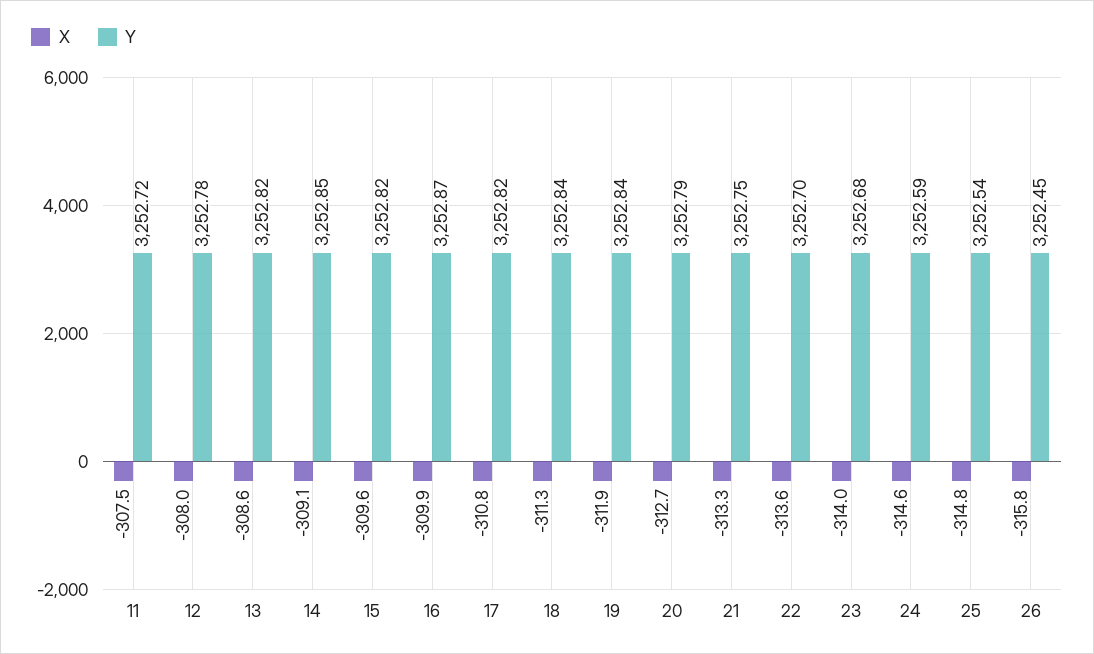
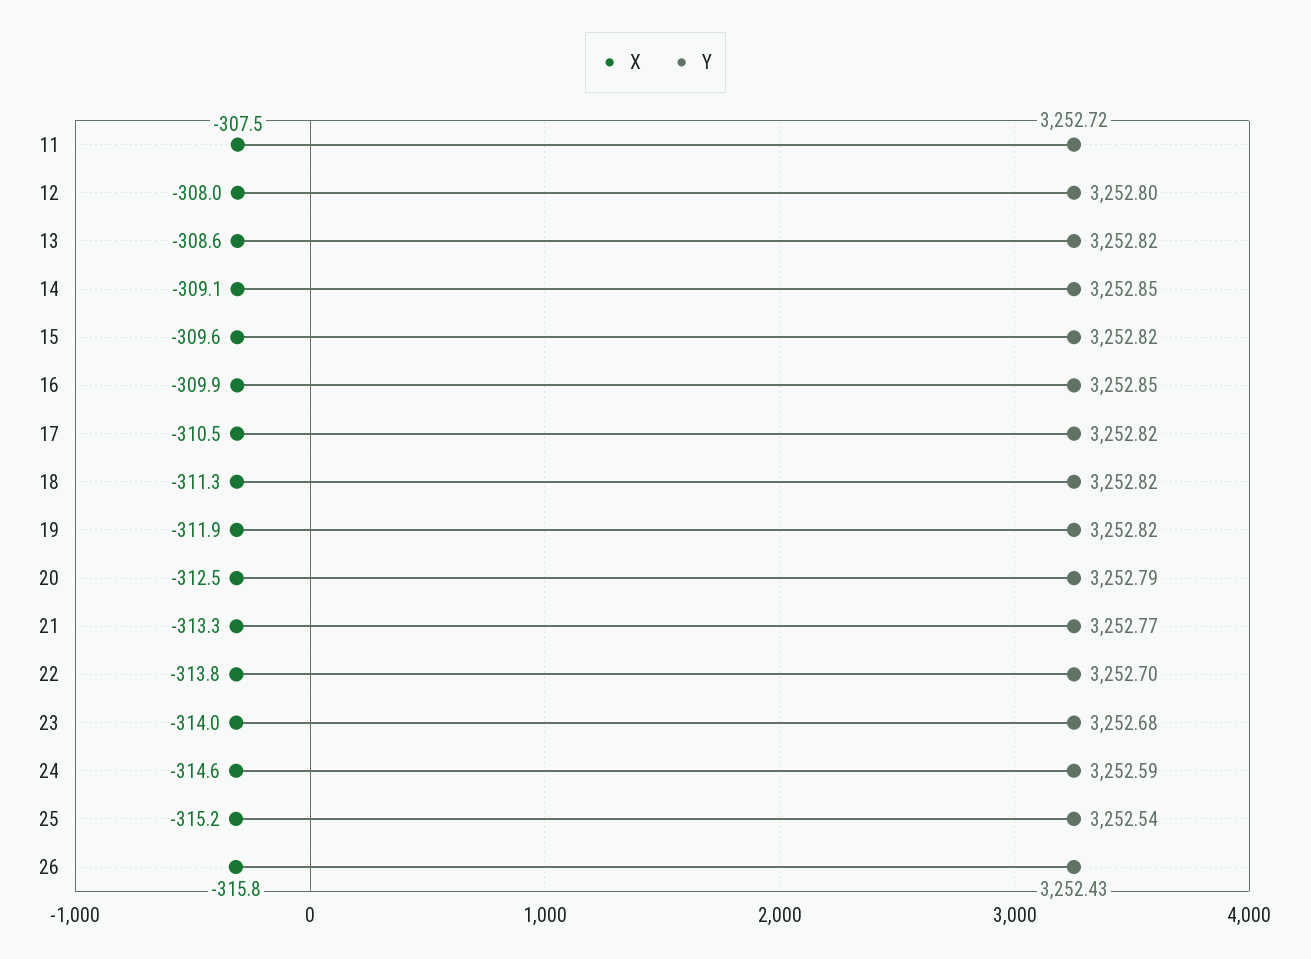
  {
    "X": {
      "11": -307.5,
      "12": -308,
      "13": -308.6,
      "14": -309.1,
      "15": -309.6,
      "16": -309.9,
-     "17": -310.8,
+     "17": -310.5,
      "18": -311.3,
      "19": -311.9,
-     "20": -312.7,
+     "20": -312.5,
      "21": -313.3,
-     "22": -313.6,
+     "22": -313.8,
      "23": -314,
      "24": -314.6,
-     "25": -314.8,
+     "25": -315.2,
      "26": -315.8
    },
    "Y": {
      "11": 3252.72,
-     "12": 3252.78,
+     "12": 3252.8,
      "13": 3252.82,
      "14": 3252.85,
      "15": 3252.82,
-     "16": 3252.87,
+     "16": 3252.85,
      "17": 3252.82,
-     "18": 3252.84,
+     "18": 3252.82,
-     "19": 3252.84,
+     "19": 3252.82,
      "20": 3252.79,
-     "21": 3252.75,
+     "21": 3252.77,
      "22": 3252.7,
      "23": 3252.68,
      "24": 3252.59,
      "25": 3252.54,
-     "26": 3252.45
+     "26": 3252.43
    }
  }

